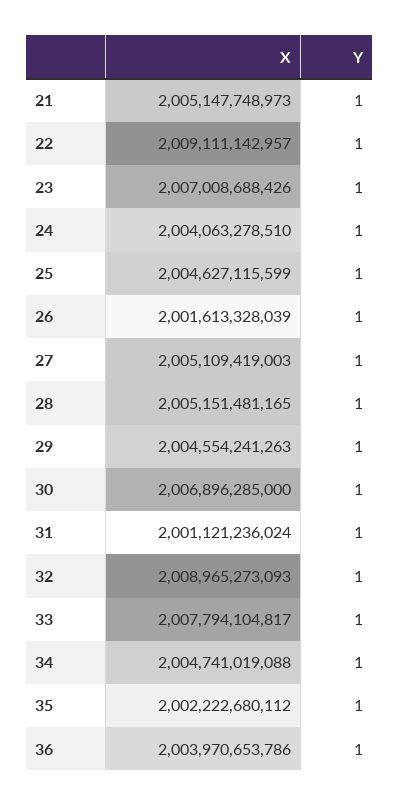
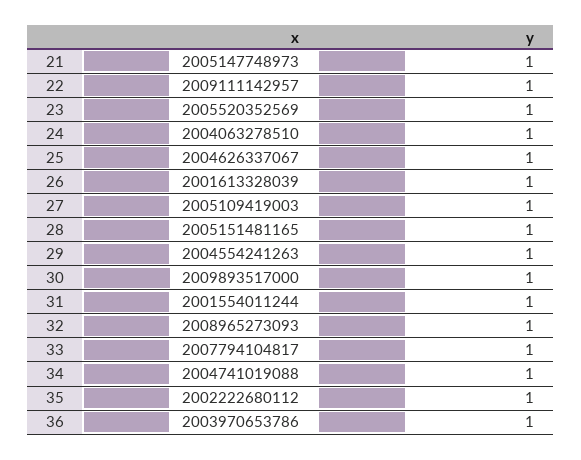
  {
    "X": {
      "21": 2005147748973,
      "22": 2009111142957,
-     "23": 2007008688426,
+     "23": 2005520352569,
      "24": 2004063278510,
-     "25": 2004627115599,
+     "25": 2004626337067,
      "26": 2001613328039,
      "27": 2005109419003,
      "28": 2005151481165,
      "29": 2004554241263,
-     "30": 2006896285000,
+     "30": 2009893517000,
-     "31": 2001121236024,
+     "31": 2001554011244,
      "32": 2008965273093,
      "33": 2007794104817,
      "34": 2004741019088,
      "35": 2002222680112,
      "36": 2003970653786
    },
    "Y": {
      "21": 1,
      "22": 1,
      "23": 1,
      "24": 1,
      "25": 1,
      "26": 1,
      "27": 1,
      "28": 1,
      "29": 1,
      "30": 1,
      "31": 1,
      "32": 1,
      "33": 1,
      "34": 1,
      "35": 1,
      "36": 1
    }
  }

